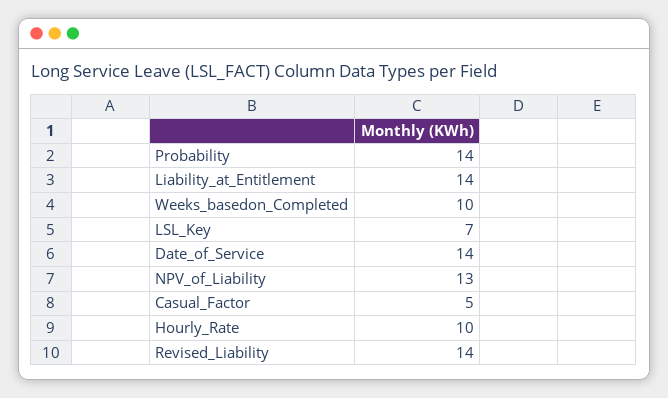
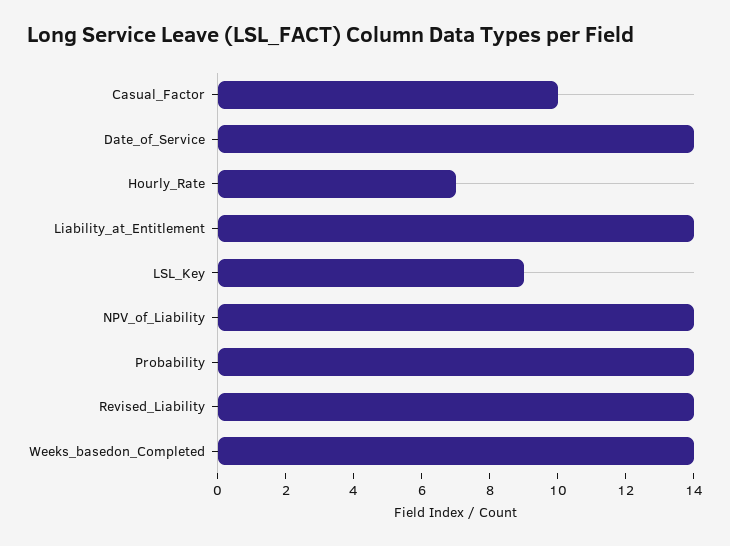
  {
    "Probability": 14,
    "Liability_at_Entitlement": 14,
-   "Weeks_basedon_Completed": 10,
+   "Weeks_basedon_Completed": 14,
-   "LSL_Key": 7,
+   "LSL_Key": 9,
    "Date_of_Service": 14,
-   "NPV_of_Liability": 13,
+   "NPV_of_Liability": 14,
-   "Casual_Factor": 5,
+   "Casual_Factor": 10,
-   "Hourly_Rate": 10,
+   "Hourly_Rate": 7,
    "Revised_Liability": 14
  }

